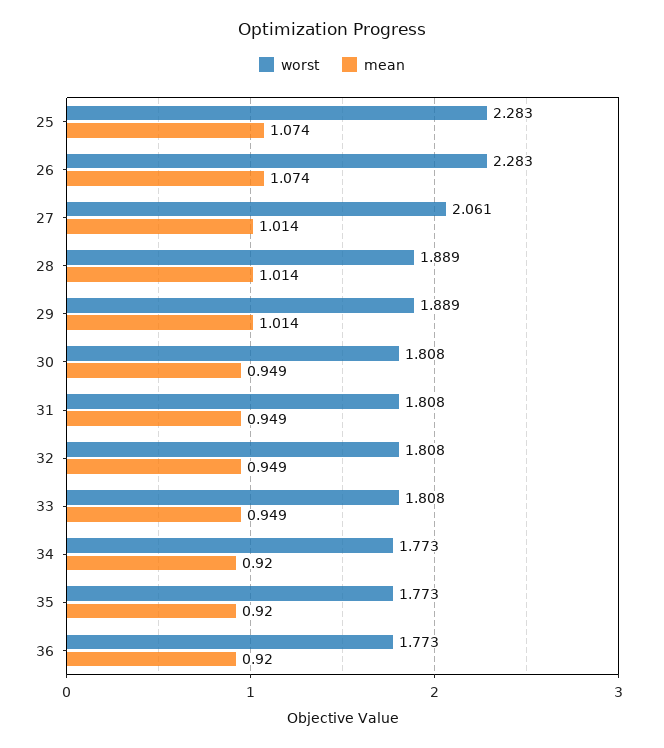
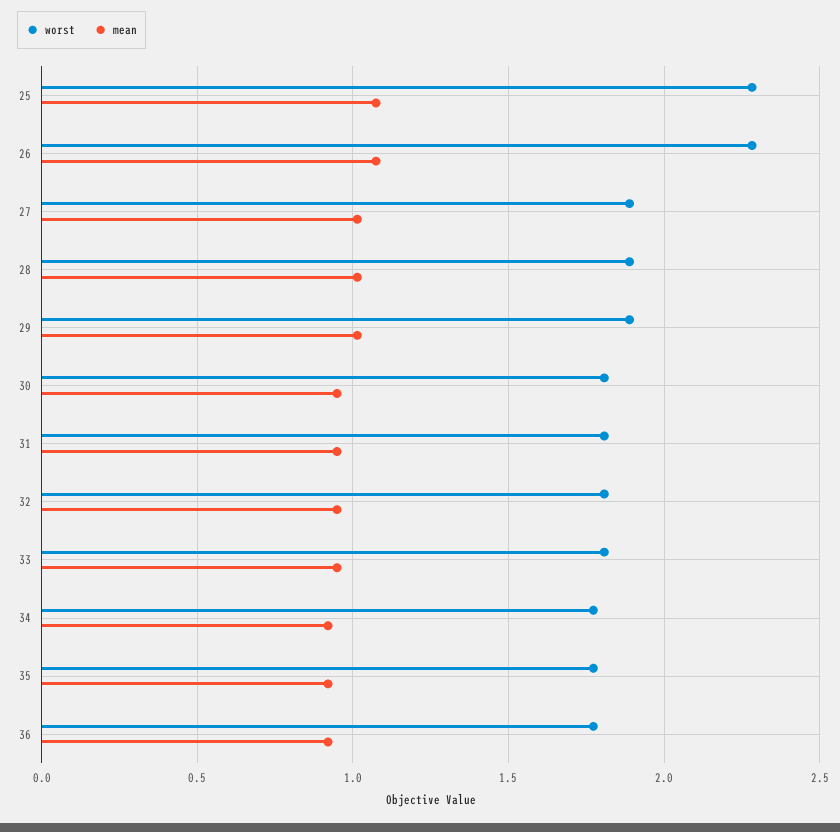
  {
    "worst": {
      "25": 2.283,
      "26": 2.283,
-     "27": 2.061,
+     "27": 1.9,
      "28": 1.889,
      "29": 1.889,
      "30": 1.808,
      "31": 1.808,
      "32": 1.808,
      "33": 1.808,
      "34": 1.773,
      "35": 1.773,
      "36": 1.773
    },
    "mean": {
      "25": 1.074,
      "26": 1.074,
      "27": 1.014,
      "28": 1.014,
      "29": 1.014,
      "30": 0.949,
      "31": 0.949,
      "32": 0.949,
      "33": 0.949,
      "34": 0.92,
      "35": 0.92,
      "36": 0.92
    }
  }

